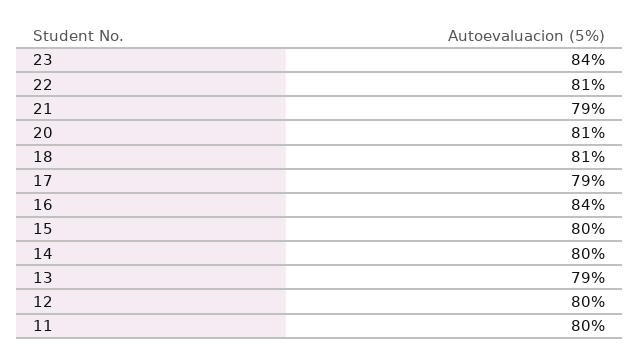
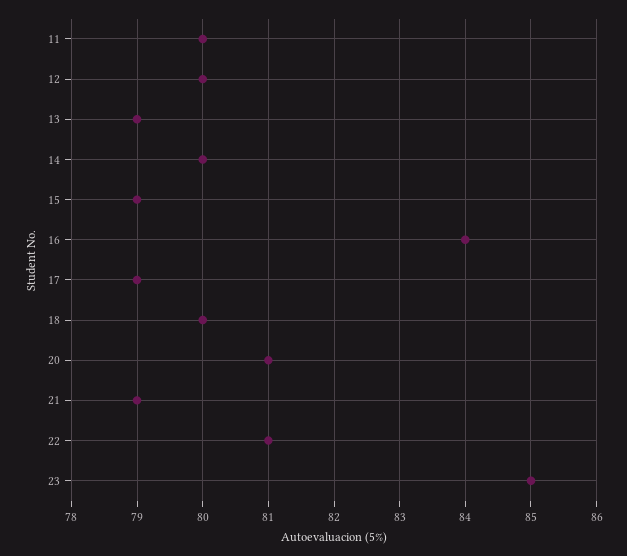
  {
-   "23": 84,
+   "23": 85,
    "22": 81,
    "21": 79,
    "20": 81,
-   "18": 81,
+   "18": 80,
    "17": 79,
    "16": 84,
-   "15": 80,
+   "15": 79,
    "14": 80,
    "13": 79,
    "12": 80,
    "11": 80
  }

